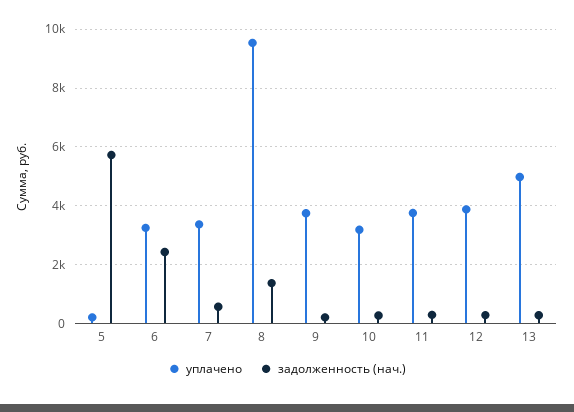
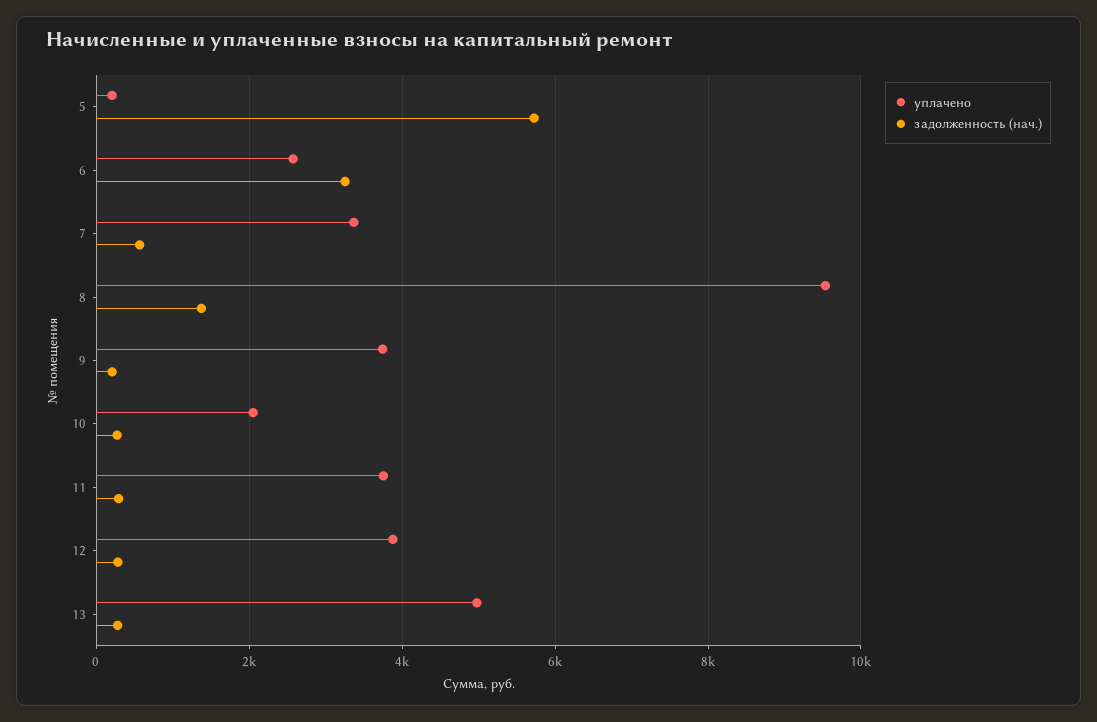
  {
    "уплачено": {
      "5": 200,
-     "6": 3250,
+     "6": 2600,
      "7": 3400,
      "8": 9600,
      "9": 3800,
-     "10": 3250,
+     "10": 2000,
      "11": 3800,
      "12": 3800,
      "13": 5000
    },
    "задолженность (нач.)": {
      "5": 5800,
-     "6": 2500,
+     "6": 3200,
      "7": 600,
      "8": 1400,
      "9": 200,
      "10": 200,
      "11": 200,
      "12": 200,
      "13": 200
    }
  }

